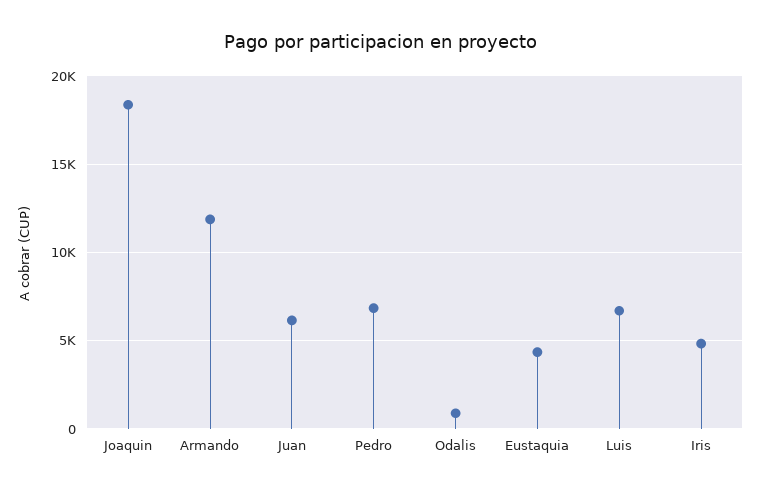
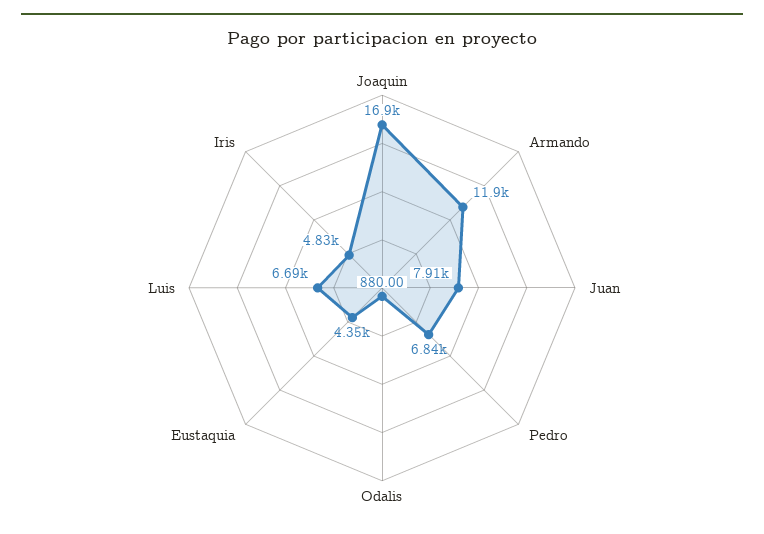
  {
-   "Joaquin": 18500,
+   "Joaquin": 16900,
    "Armando": 11900,
-   "Juan": 6000,
+   "Juan": 7910,
    "Pedro": 6840,
    "Odalis": 880,
    "Eustaquia": 4350,
    "Luis": 6690,
    "Iris": 4830
  }

